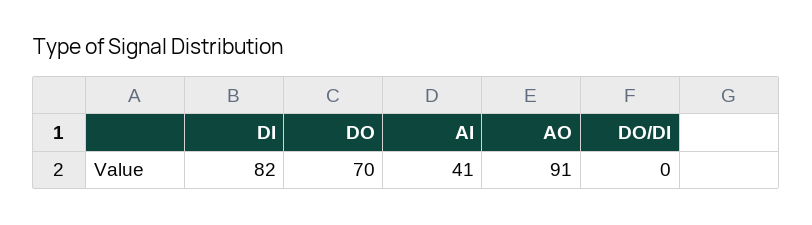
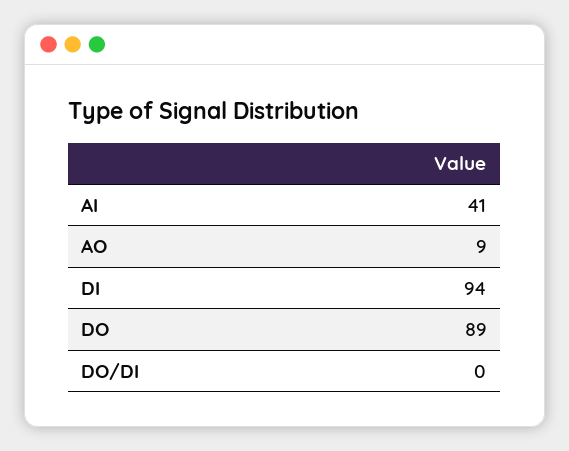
  {
-   "DI": 82,
+   "DI": 94,
-   "DO": 70,
+   "DO": 89,
    "AI": 41,
-   "AO": 91,
+   "AO": 9,
    "DO/DI": 0
  }

